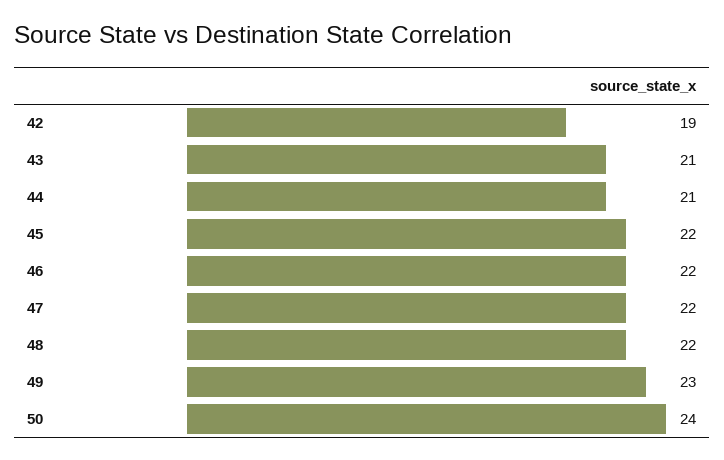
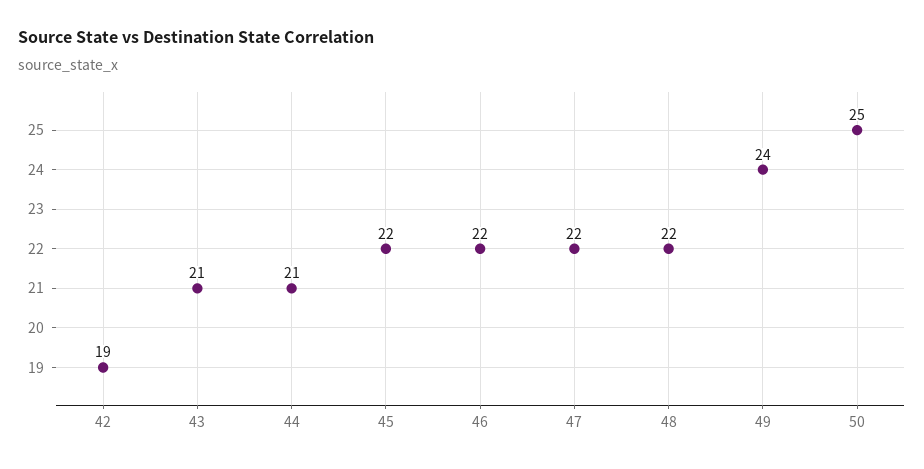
  {
    "42": 19,
    "43": 21,
    "44": 21,
    "45": 22,
    "46": 22,
    "47": 22,
    "48": 22,
-   "49": 23,
+   "49": 24,
-   "50": 24
+   "50": 25
  }

